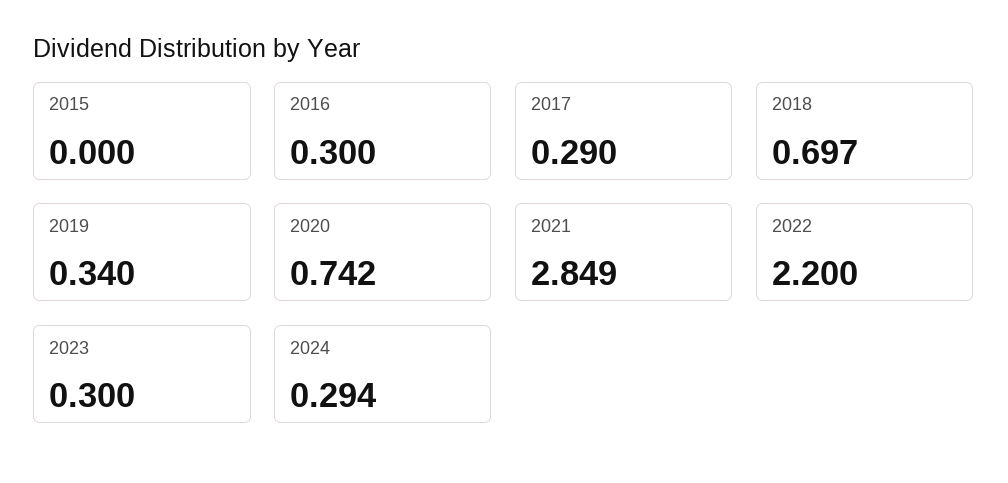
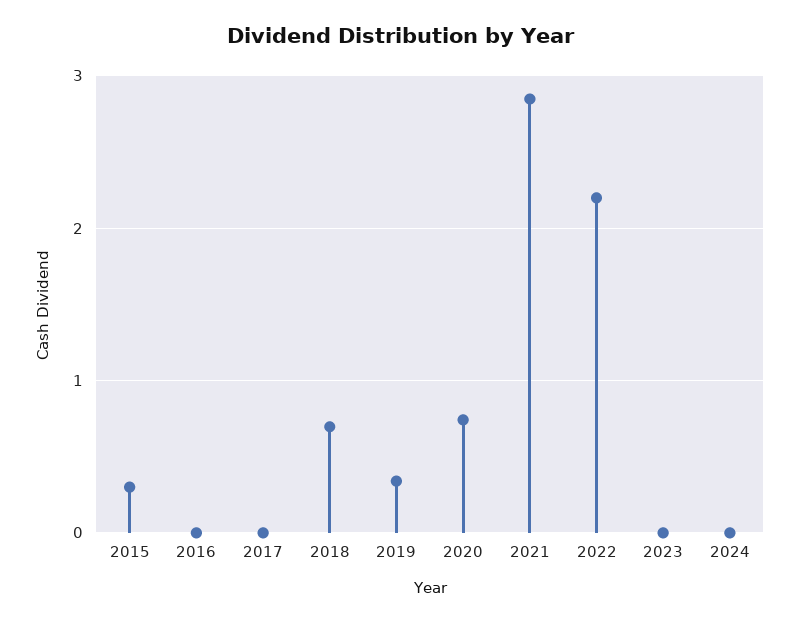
  {
-   "2015": 0,
+   "2015": 0.3,
-   "2016": 0.3,
+   "2016": 0,
-   "2017": 0.29,
+   "2017": 0,
    "2018": 0.697,
    "2019": 0.34,
    "2020": 0.742,
    "2021": 2.849,
    "2022": 2.2,
-   "2023": 0.3,
+   "2023": 0,
-   "2024": 0.294
+   "2024": 0
  }

